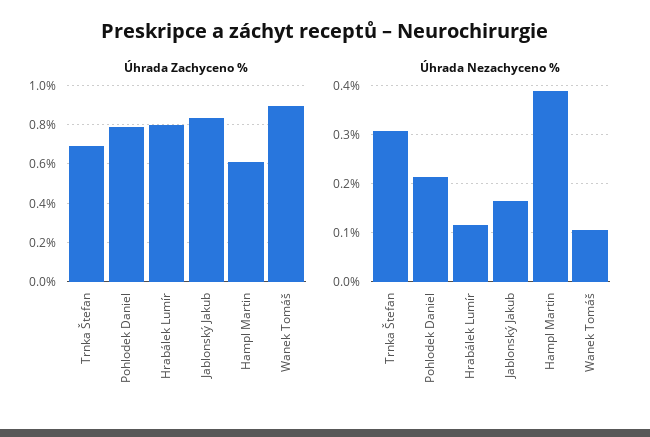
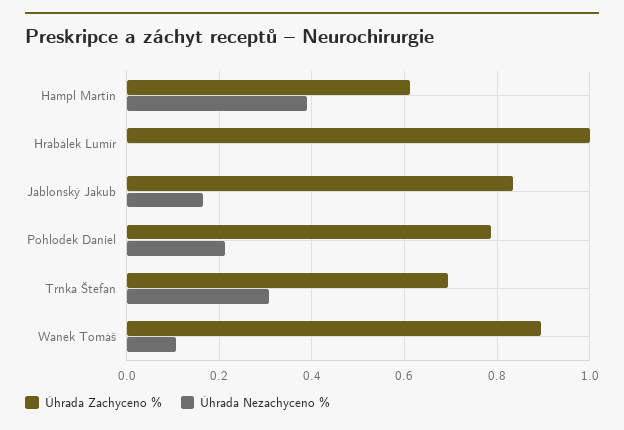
  {
    "Úhrada Zachyceno %": {
      "Trnka Štefan": 0.7,
      "Pohlodek Daniel": 0.78,
-     "Hrabálek Lumír": 0.8,
+     "Hrabálek Lumír": 1,
      "Jablonský Jakub": 0.84,
      "Hampl Martin": 0.62,
      "Wanek Tomáš": 0.9
    },
    "Úhrada Nezachyceno %": {
      "Trnka Štefan": 0.3,
      "Pohlodek Daniel": 0.22,
-     "Hrabálek Lumír": 0.12,
+     "Hrabálek Lumír": 0,
      "Jablonský Jakub": 0.16,
      "Hampl Martin": 0.38,
      "Wanek Tomáš": 0.1
    }
  }

